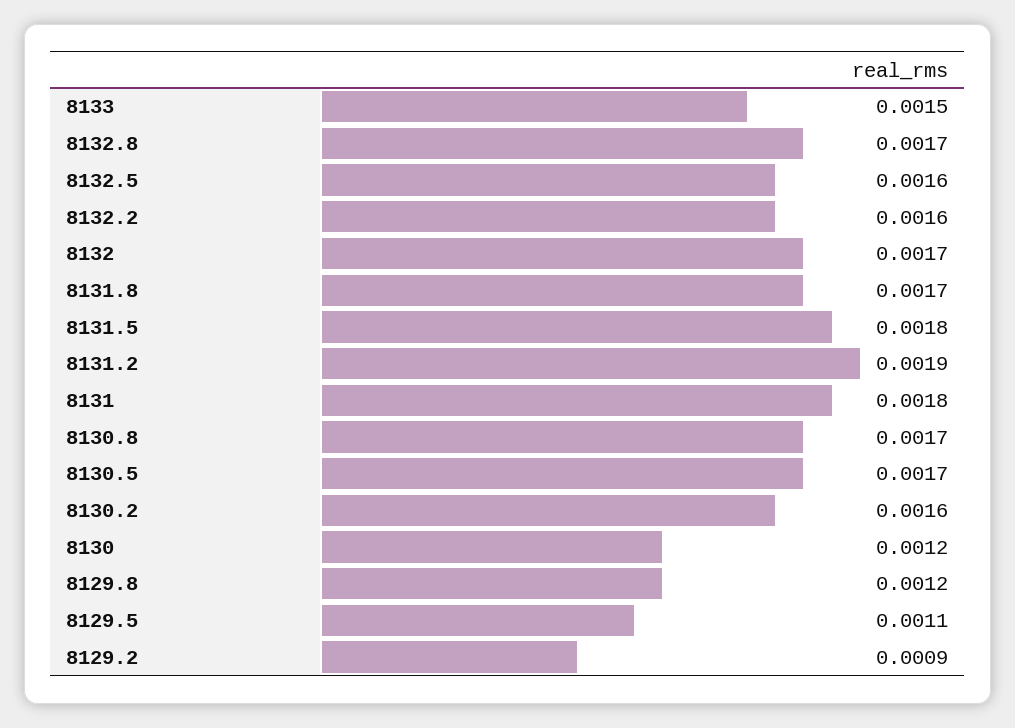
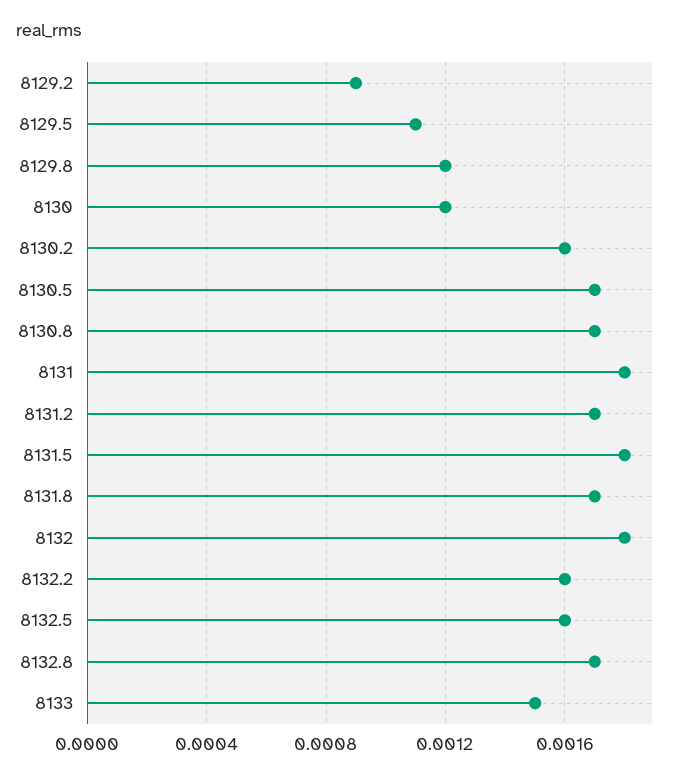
  {
    "8133": 0.0015,
    "8132.8": 0.0017,
    "8132.5": 0.0016,
    "8132.2": 0.0016,
-   "8132": 0.0017,
+   "8132": 0.0018,
    "8131.8": 0.0017,
    "8131.5": 0.0018,
-   "8131.2": 0.0019,
+   "8131.2": 0.0017,
    "8131": 0.0018,
    "8130.8": 0.0017,
    "8130.5": 0.0017,
    "8130.2": 0.0016,
    "8130": 0.0012,
    "8129.8": 0.0012,
    "8129.5": 0.0011,
    "8129.2": 0.0009
  }

